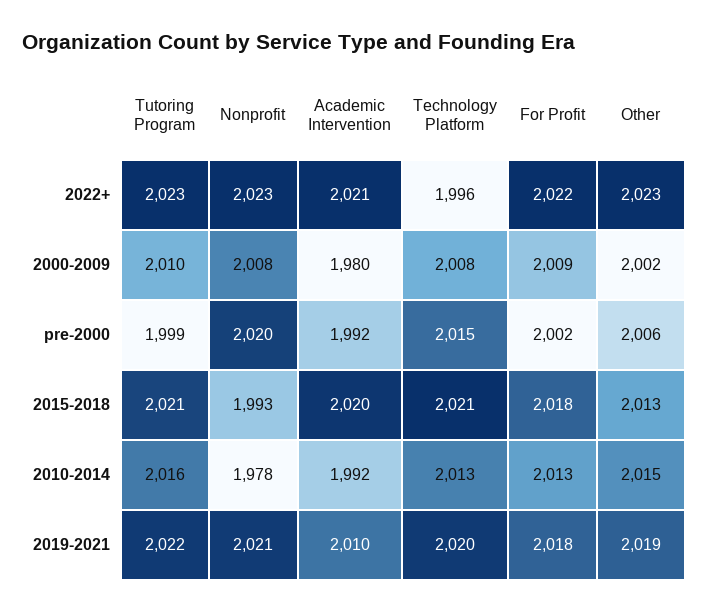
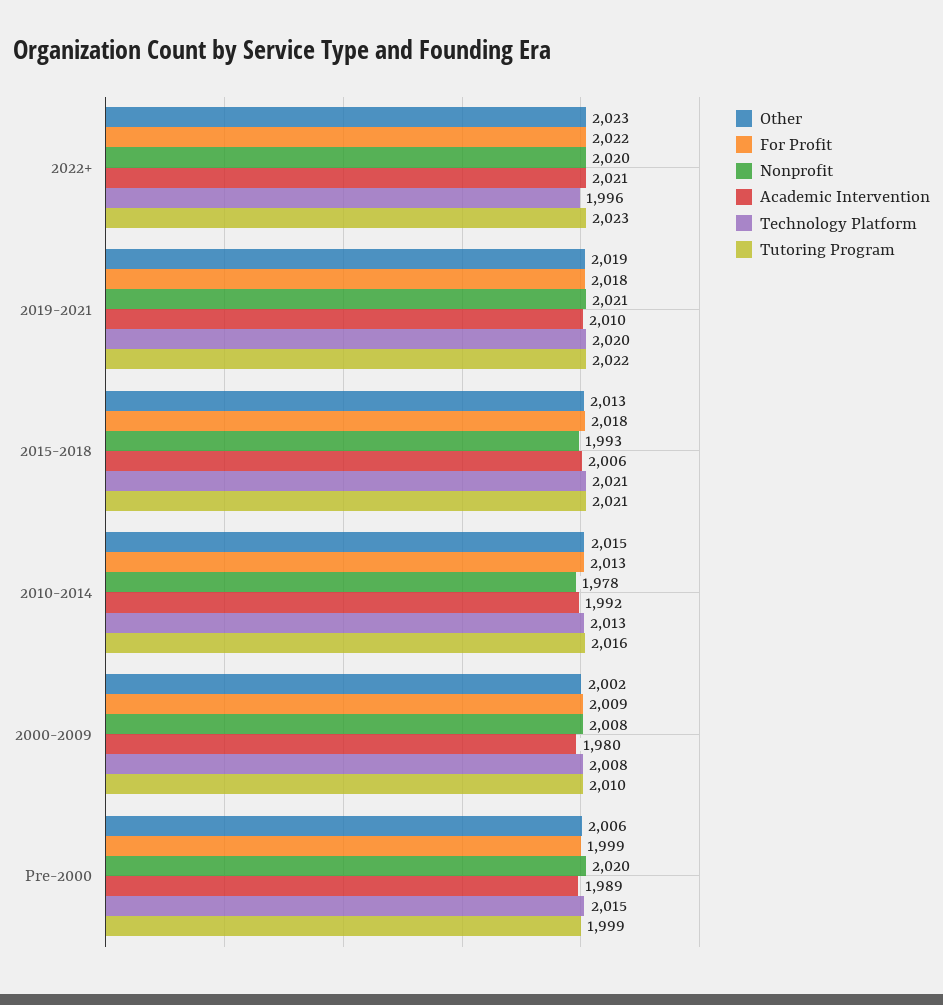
  {
    "Tutoring Program": {
      "2022+": 2023,
      "2000-2009": 2010,
      "pre-2000": 1999,
      "2015-2018": 2021,
      "2010-2014": 2016,
      "2019-2021": 2022
    },
    "Nonprofit": {
-     "2022+": 2023,
+     "2022+": 2020,
      "2000-2009": 2008,
      "pre-2000": 2020,
      "2015-2018": 1993,
      "2010-2014": 1978,
      "2019-2021": 2021
    },
    "Academic Intervention": {
      "2022+": 2021,
      "2000-2009": 1980,
-     "pre-2000": 1992,
+     "pre-2000": 1989,
-     "2015-2018": 2020,
+     "2015-2018": 2006,
      "2010-2014": 1992,
      "2019-2021": 2010
    },
    "Technology Platform": {
      "2022+": 1996,
      "2000-2009": 2008,
      "pre-2000": 2015,
      "2015-2018": 2021,
      "2010-2014": 2013,
      "2019-2021": 2020
    },
    "For Profit": {
      "2022+": 2022,
      "2000-2009": 2009,
-     "pre-2000": 2002,
+     "pre-2000": 1999,
      "2015-2018": 2018,
      "2010-2014": 2013,
      "2019-2021": 2018
    },
    "Other": {
      "2022+": 2023,
      "2000-2009": 2002,
      "pre-2000": 2006,
      "2015-2018": 2013,
      "2010-2014": 2015,
      "2019-2021": 2019
    }
  }

